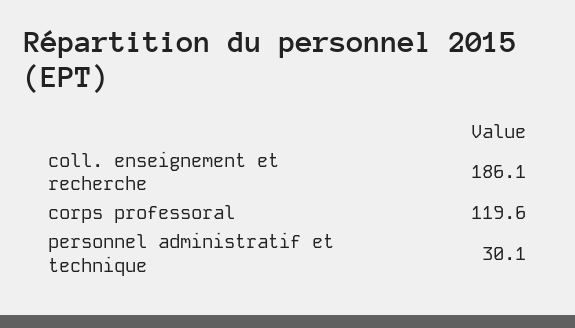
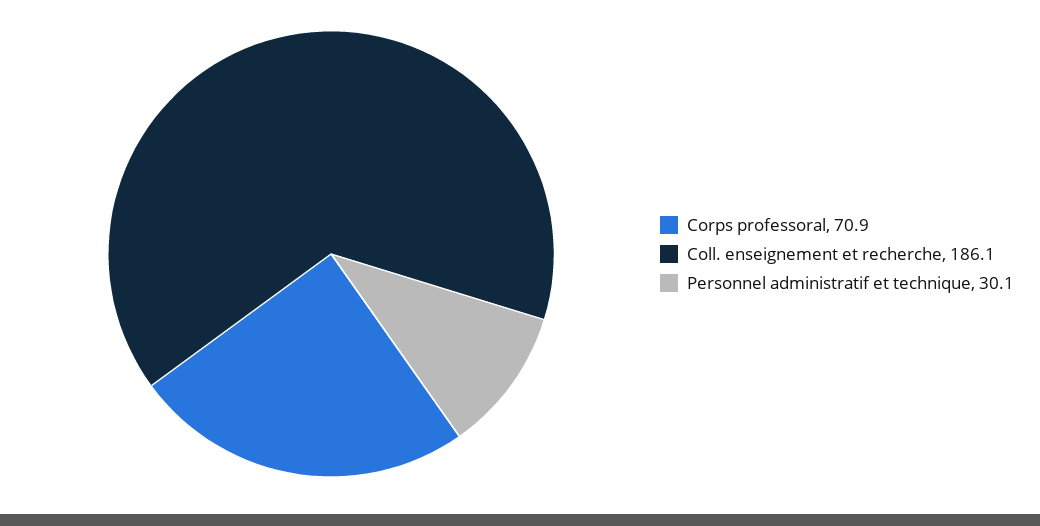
  {
    "coll. enseignement et recherche": 186.1,
-   "corps professoral": 119.6,
+   "corps professoral": 70.9,
    "personnel administratif et technique": 30.1
  }

